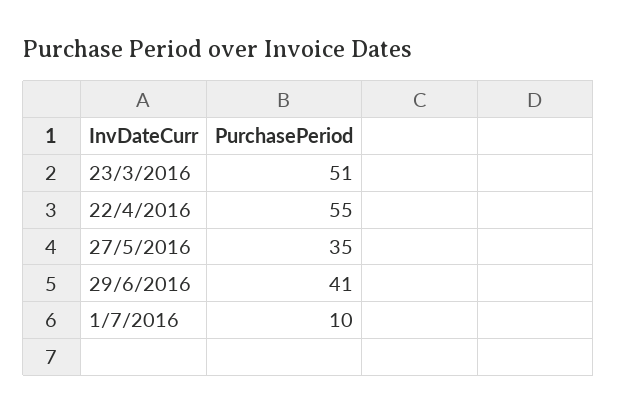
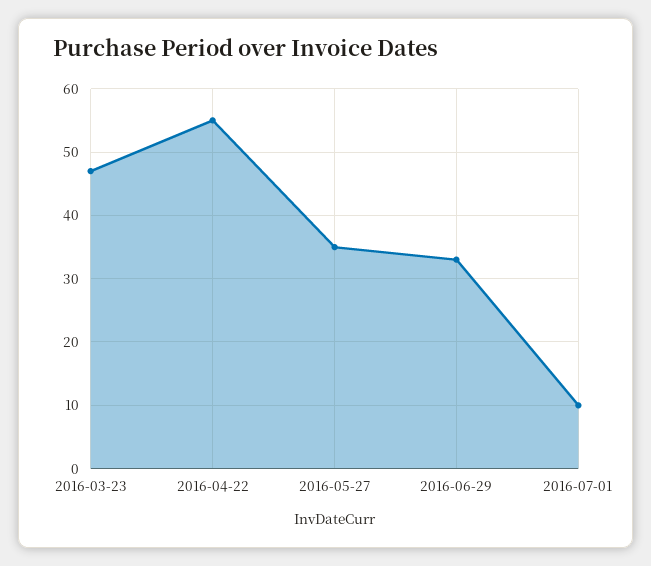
  {
-   "23/3/2016": 51,
+   "23/3/2016": 47,
    "22/4/2016": 55,
    "27/5/2016": 35,
-   "29/6/2016": 41,
+   "29/6/2016": 33,
    "1/7/2016": 10
  }

